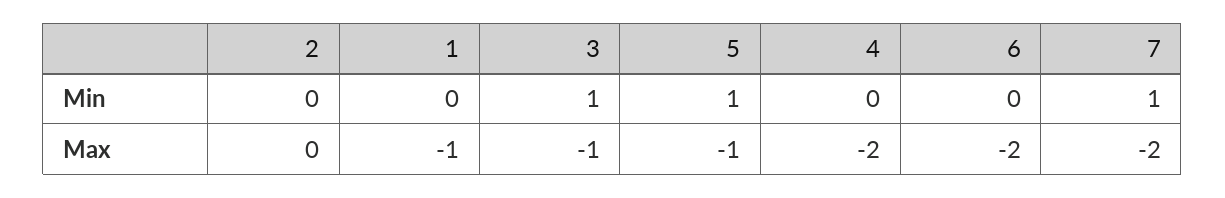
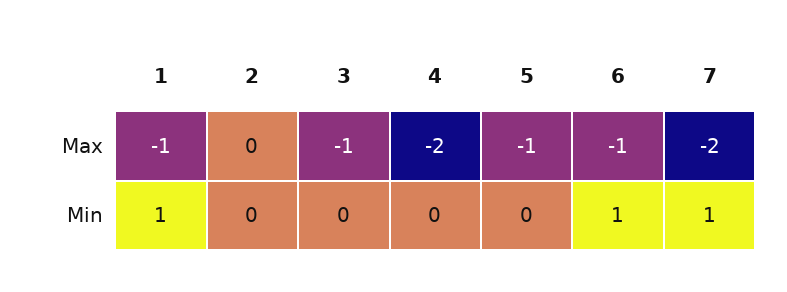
  {
    "2": {
      "Min": 0,
      "Max": 0
    },
    "1": {
-     "Min": 0,
+     "Min": 1,
      "Max": -1
    },
    "3": {
-     "Min": 1,
+     "Min": 0,
      "Max": -1
    },
    "5": {
-     "Min": 1,
+     "Min": 0,
      "Max": -1
    },
    "4": {
      "Min": 0,
      "Max": -2
    },
    "6": {
-     "Min": 0,
+     "Min": 1,
-     "Max": -2
+     "Max": -1
    },
    "7": {
      "Min": 1,
      "Max": -2
    }
  }

